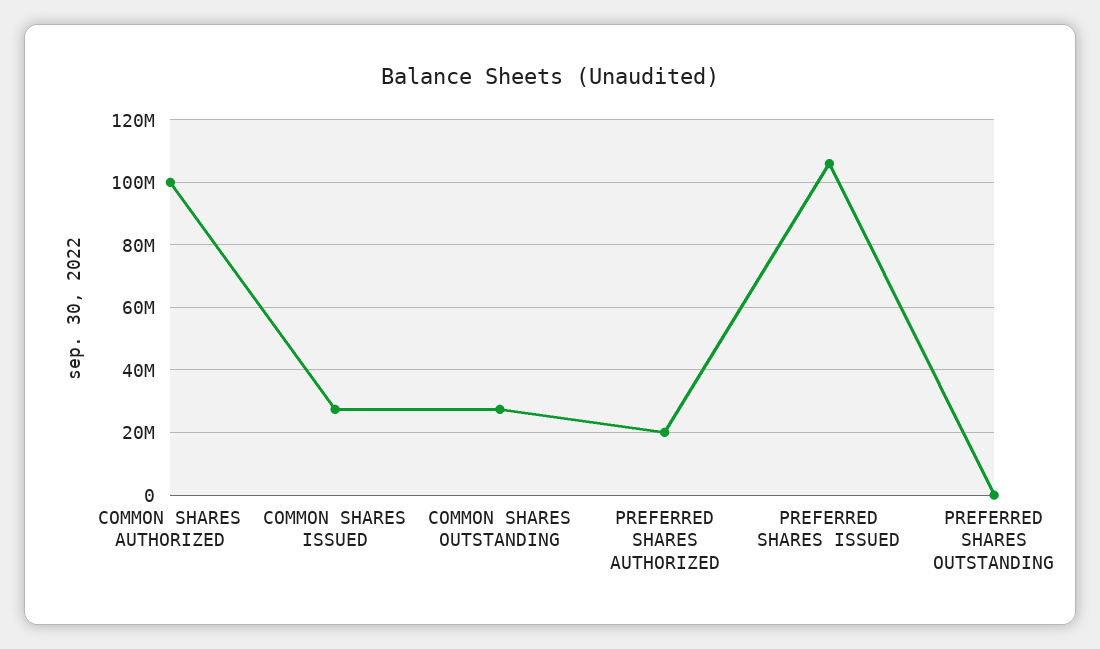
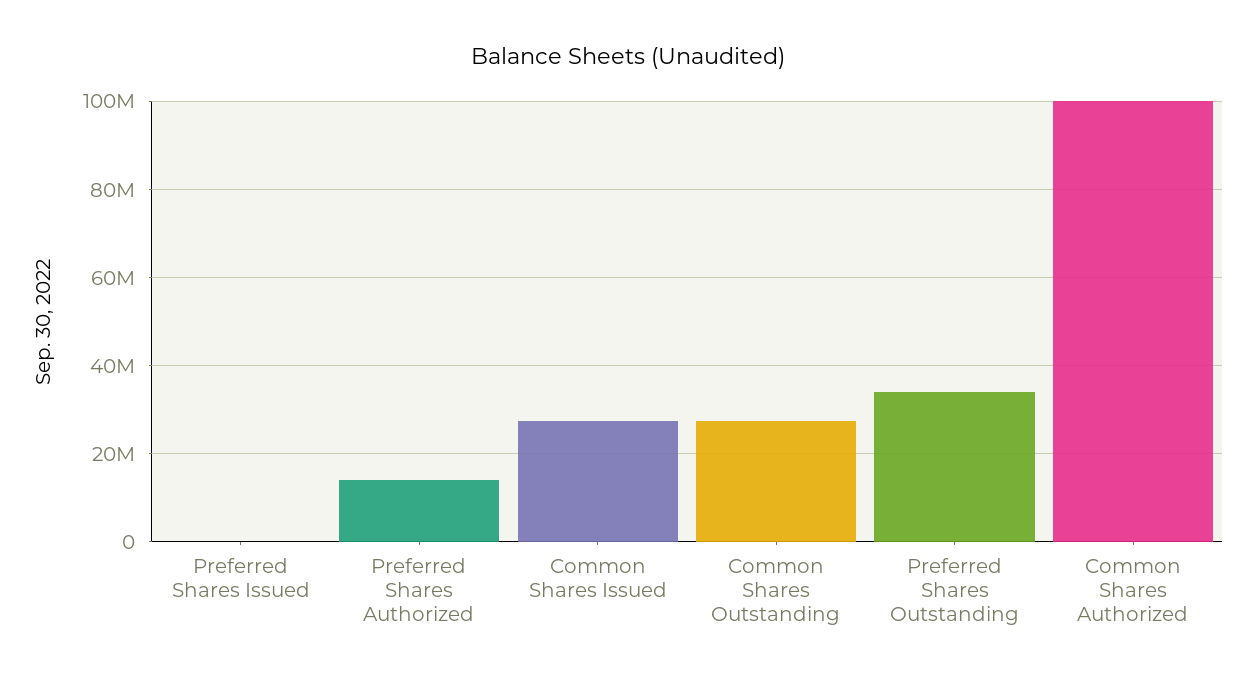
  {
    "COMMON SHARES AUTHORIZED": 100000000,
    "COMMON SHARES ISSUED": 28000000,
    "COMMON SHARES OUTSTANDING": 28000000,
-   "PREFERRED SHARES AUTHORIZED": 20000000,
+   "PREFERRED SHARES AUTHORIZED": 14000000,
-   "PREFERRED SHARES ISSUED": 106000000,
+   "PREFERRED SHARES ISSUED": 0,
-   "PREFERRED SHARES OUTSTANDING": 0
+   "PREFERRED SHARES OUTSTANDING": 34000000
  }

